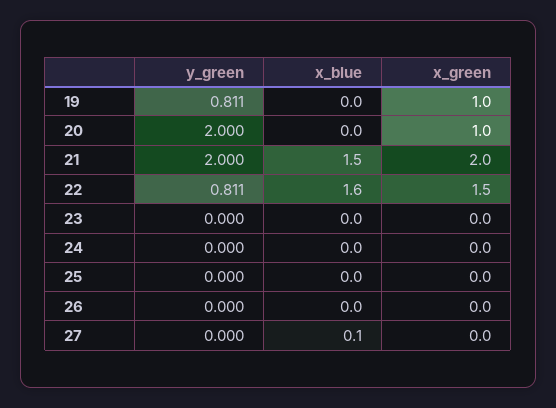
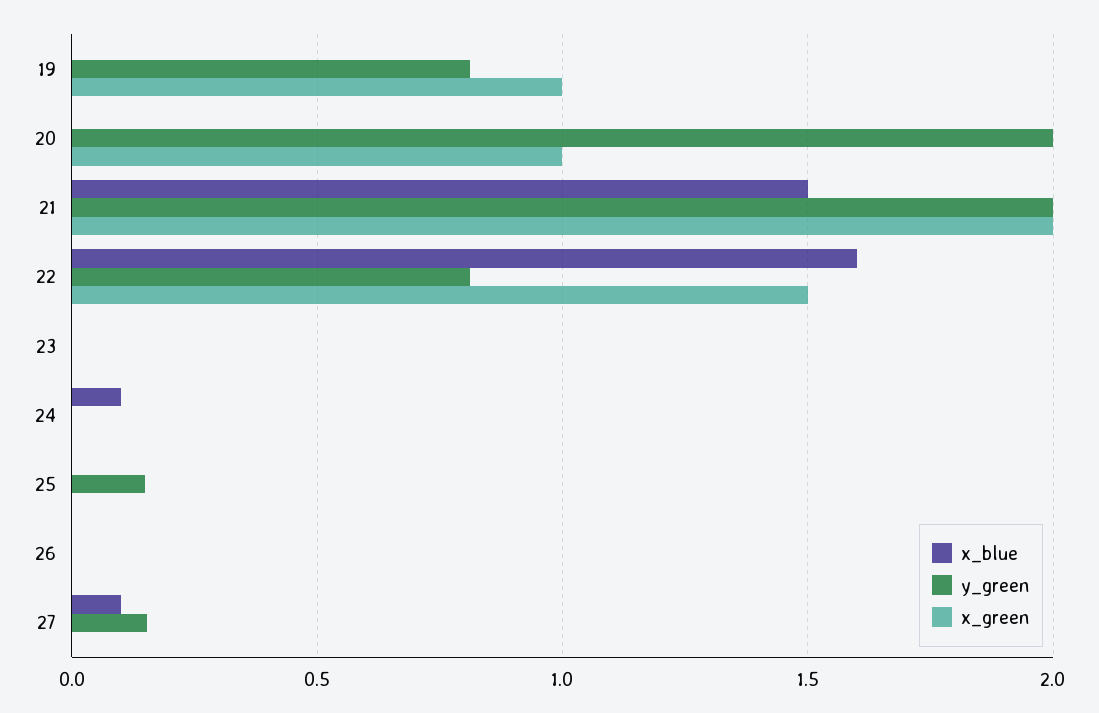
  {
    "y_green": {
      "19": 0.811,
      "20": 2,
      "21": 2,
      "22": 0.811,
      "23": 0,
      "24": 0,
-     "25": 0,
+     "25": 0.15,
      "26": 0,
-     "27": 0
+     "27": 0.15
    },
    "x_blue": {
      "19": 0,
      "20": 0,
      "21": 1.5,
      "22": 1.6,
      "23": 0,
-     "24": 0,
+     "24": 0.1,
      "25": 0,
      "26": 0,
      "27": 0.1
    },
    "x_green": {
      "19": 1,
      "20": 1,
      "21": 2,
      "22": 1.5,
      "23": 0,
      "24": 0,
      "25": 0,
      "26": 0,
      "27": 0
    }
  }

